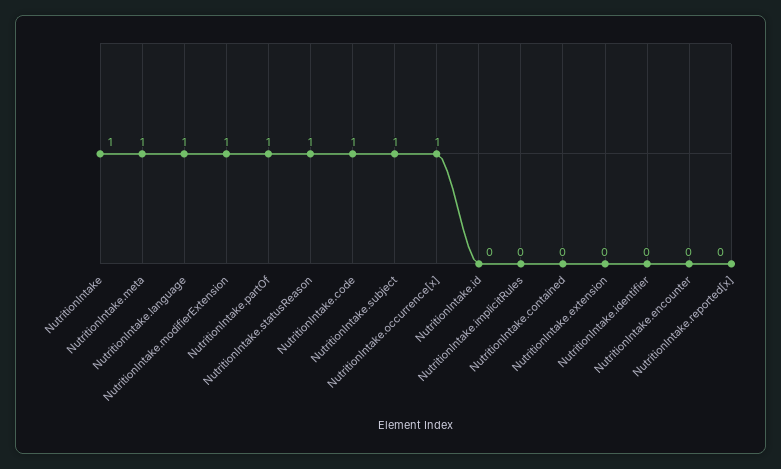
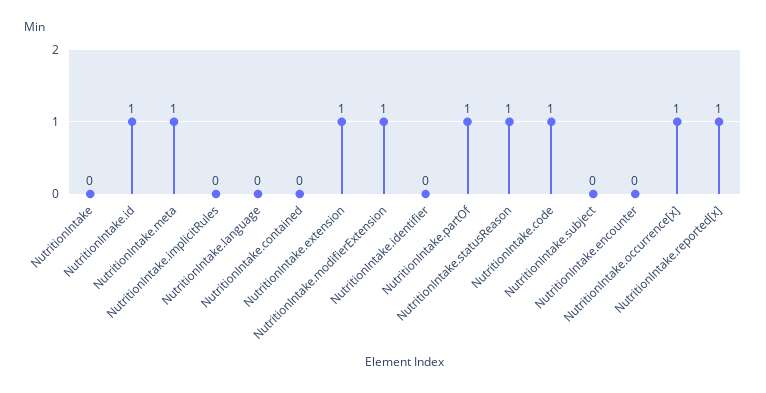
  {
-   "NutritionIntake": 1,
+   "NutritionIntake": 0,
    "NutritionIntake.meta": 1,
-   "NutritionIntake.language": 1,
+   "NutritionIntake.language": 0,
    "NutritionIntake.modifierExtension": 1,
    "NutritionIntake.partOf": 1,
    "NutritionIntake.statusReason": 1,
    "NutritionIntake.code": 1,
-   "NutritionIntake.subject": 1,
+   "NutritionIntake.subject": 0,
    "NutritionIntake.occurrence[x]": 1,
-   "NutritionIntake.id": 0,
+   "NutritionIntake.id": 1,
    "NutritionIntake.implicitRules": 0,
    "NutritionIntake.contained": 0,
-   "NutritionIntake.extension": 0,
+   "NutritionIntake.extension": 1,
    "NutritionIntake.identifier": 0,
    "NutritionIntake.encounter": 0,
-   "NutritionIntake.reported[x]": 0
+   "NutritionIntake.reported[x]": 1
  }

